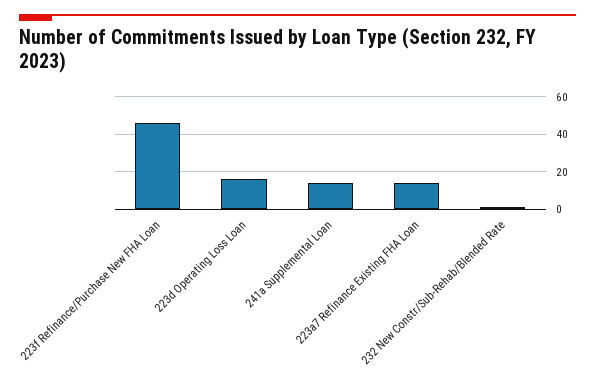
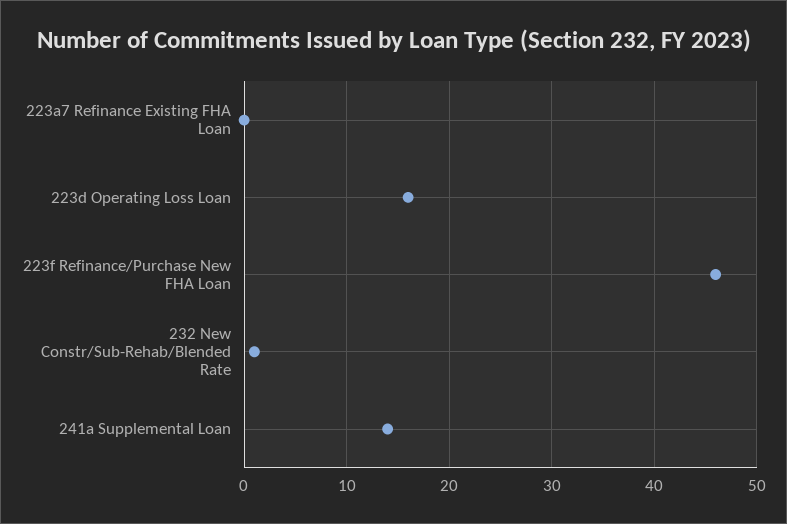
  {
    "223f Refinance/Purchase New FHA Loan": 46,
    "223d Operating Loss Loan": 16,
    "241a Supplemental Loan": 14,
-   "223a7 Refinance Existing FHA Loan": 15,
+   "223a7 Refinance Existing FHA Loan": 0,
    "232 New Constr/Sub-Rehab/Blended Rate": 1
  }

